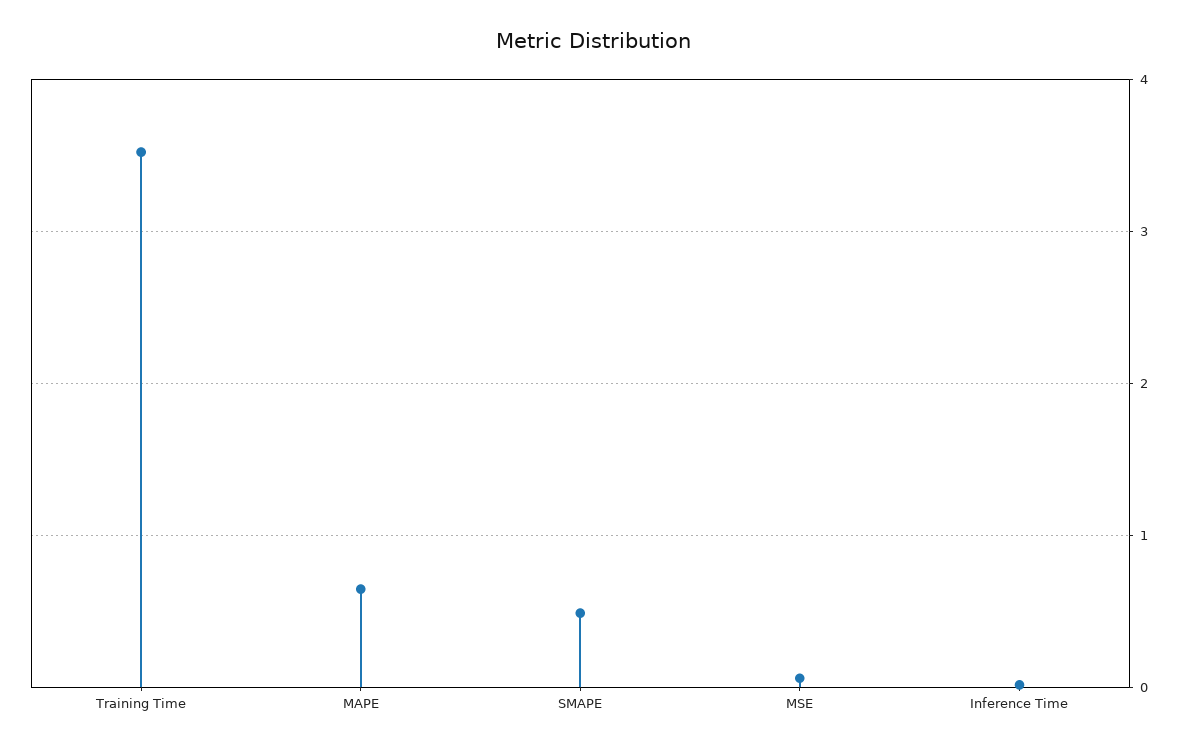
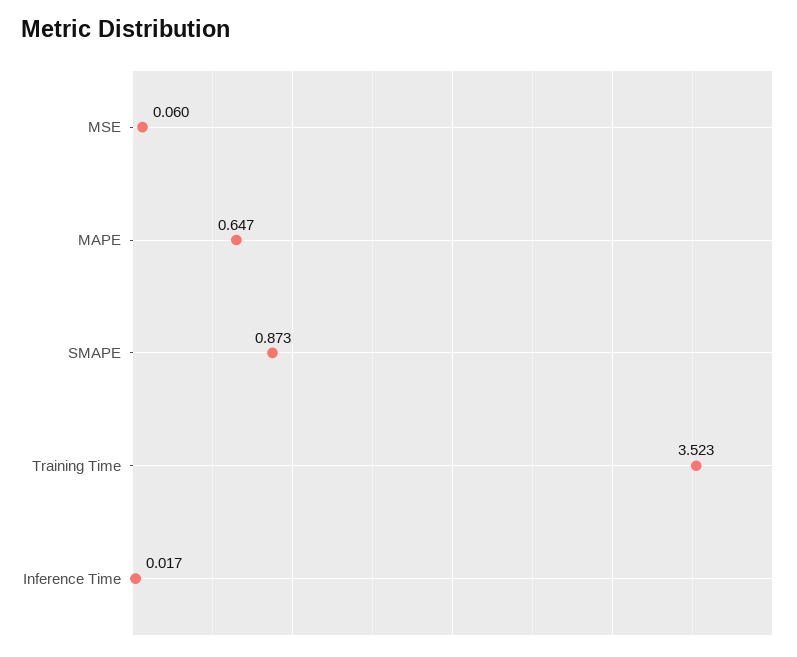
  {
    "Training Time": 3.523,
    "MAPE": 0.647,
-   "SMAPE": 0.5,
+   "SMAPE": 0.873,
    "MSE": 0.06,
    "Inference Time": 0.017
  }

